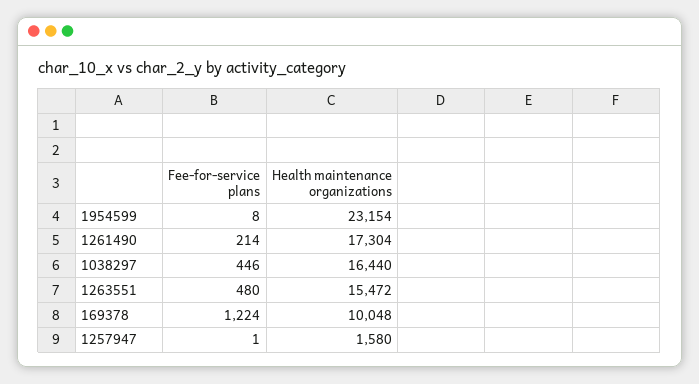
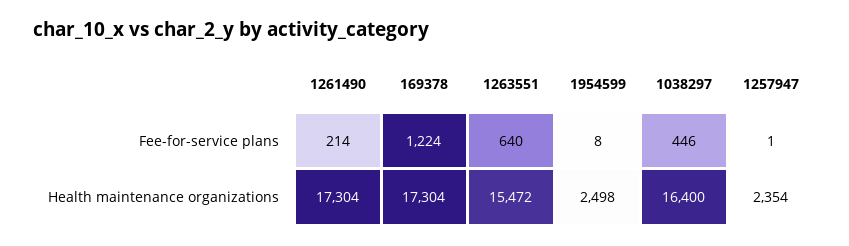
  {
    "Fee-for-service plans": {
      "1954599": 8,
      "1261490": 214,
      "1038297": 446,
-     "1263551": 480,
+     "1263551": 640,
      "169378": 1224,
      "1257947": 1
    },
    "Health maintenance organizations": {
-     "1954599": 23154,
+     "1954599": 2498,
      "1261490": 17304,
-     "1038297": 16440,
+     "1038297": 16400,
      "1263551": 15472,
-     "169378": 10048,
+     "169378": 17304,
-     "1257947": 1580
+     "1257947": 2354
    }
  }

